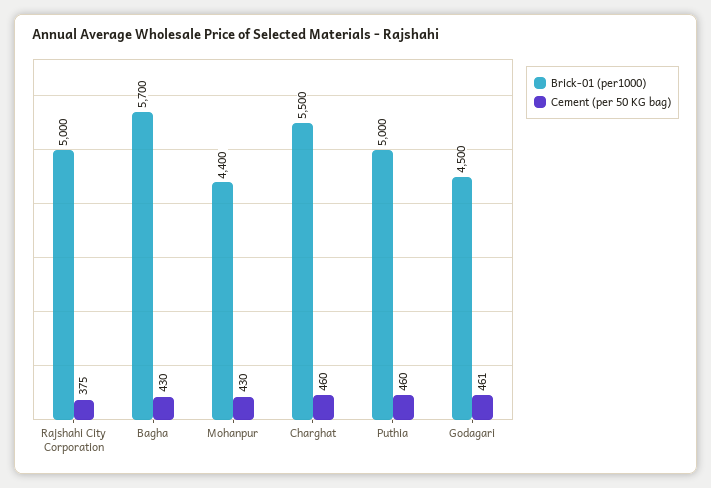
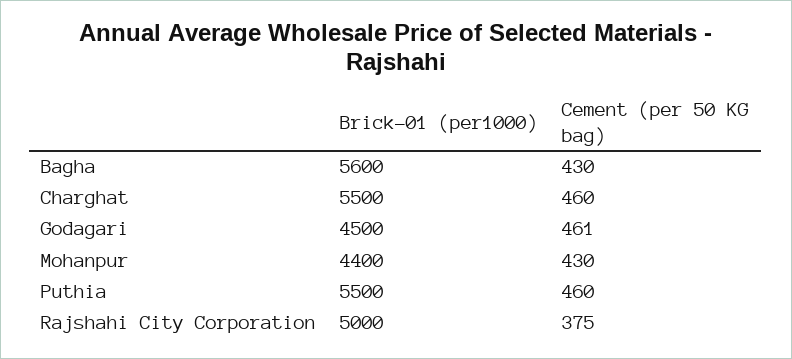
  {
    "Brick-01 (per1000)": {
      "Rajshahi City Corporation": 5000,
-     "Bagha": 5700,
+     "Bagha": 5600,
      "Mohanpur": 4400,
      "Charghat": 5500,
-     "Puthia": 5000,
+     "Puthia": 5500,
      "Godagari": 4500
    },
    "Cement (per 50 KG bag)": {
      "Rajshahi City Corporation": 375,
      "Bagha": 430,
      "Mohanpur": 430,
      "Charghat": 460,
      "Puthia": 460,
      "Godagari": 461
    }
  }

